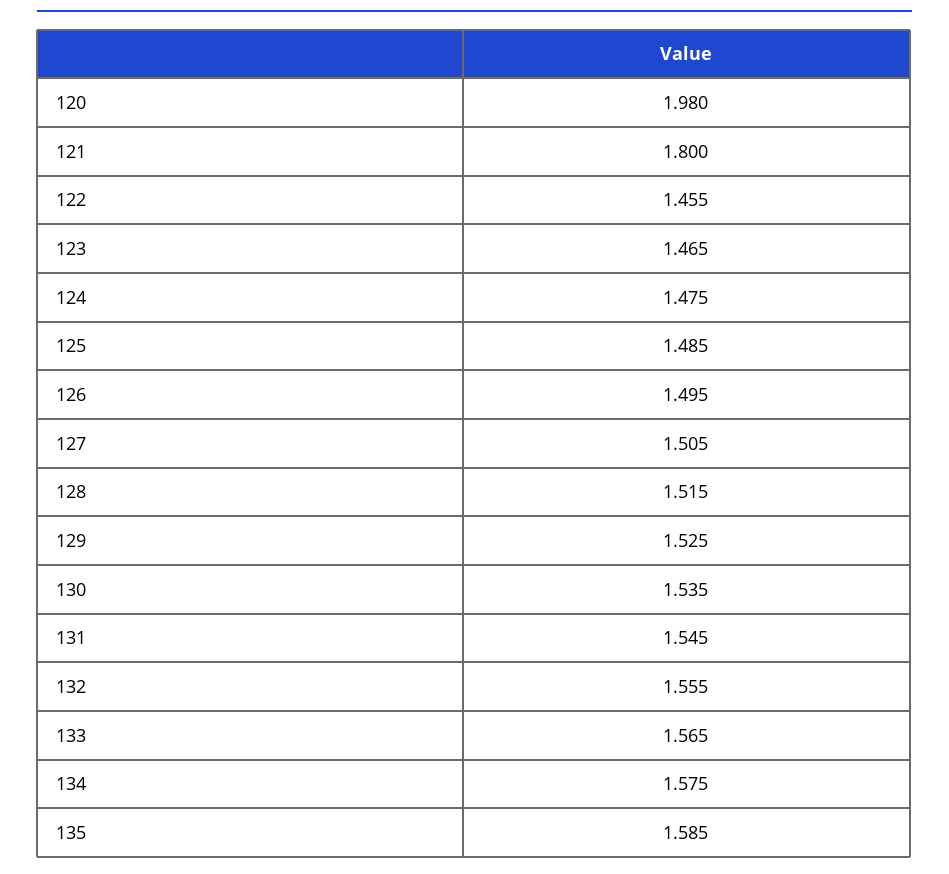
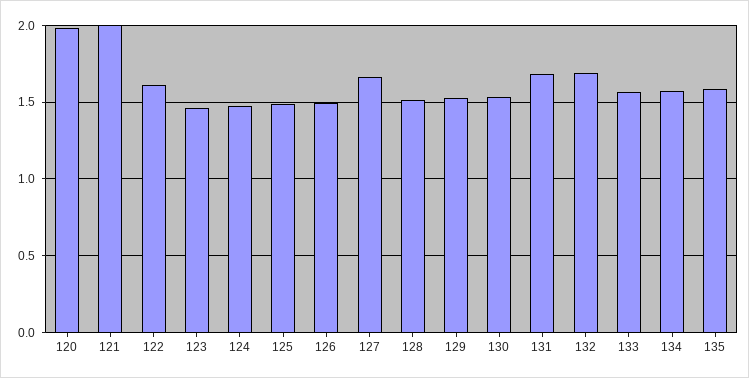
  {
    "120": 1.98,
-   "121": 1.8,
+   "121": 2,
-   "122": 1.455,
+   "122": 1.6,
    "123": 1.465,
    "124": 1.475,
    "125": 1.485,
    "126": 1.495,
-   "127": 1.505,
+   "127": 1.65,
    "128": 1.515,
    "129": 1.525,
    "130": 1.535,
-   "131": 1.545,
+   "131": 1.7,
-   "132": 1.555,
+   "132": 1.7,
    "133": 1.565,
    "134": 1.575,
    "135": 1.585
  }

